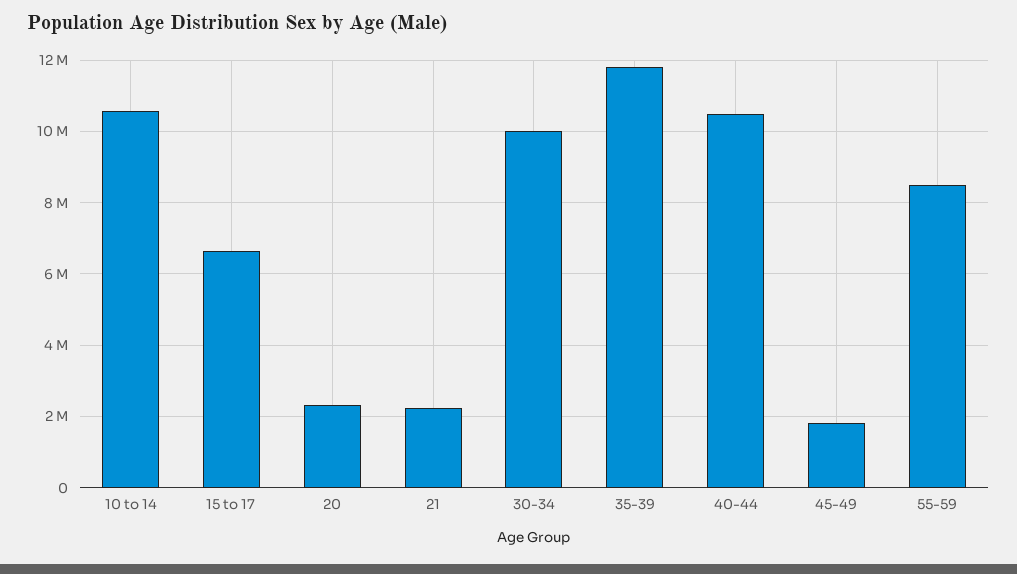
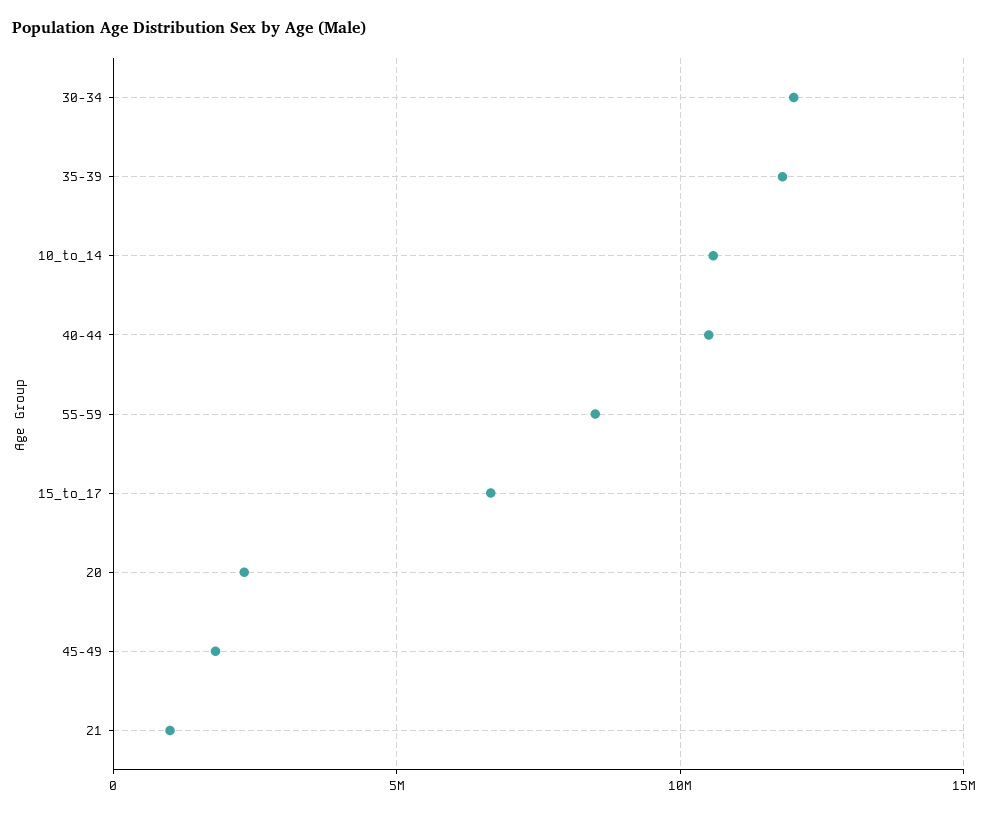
  {
    "10 to 14": 10600000,
    "15 to 17": 6600000,
    "20": 2400000,
-   "21": 2200000,
+   "21": 1000000,
-   "30-34": 10000000,
+   "30-34": 12000000,
    "35-39": 11800000,
    "40-44": 10600000,
    "45-49": 1800000,
    "55-59": 8600000
  }

